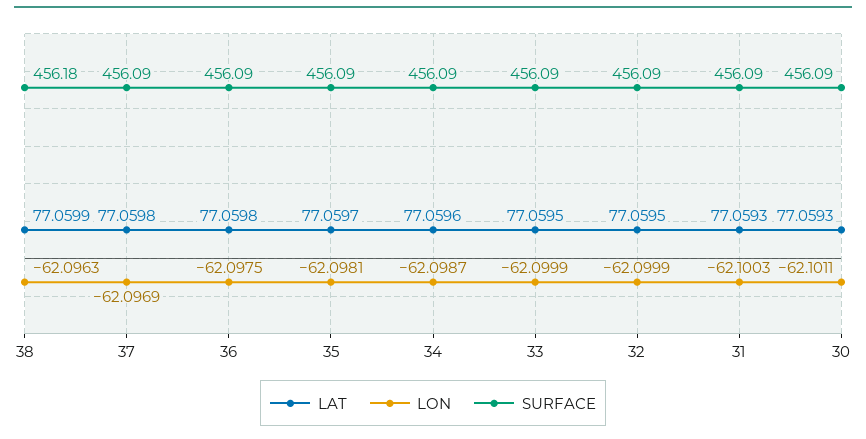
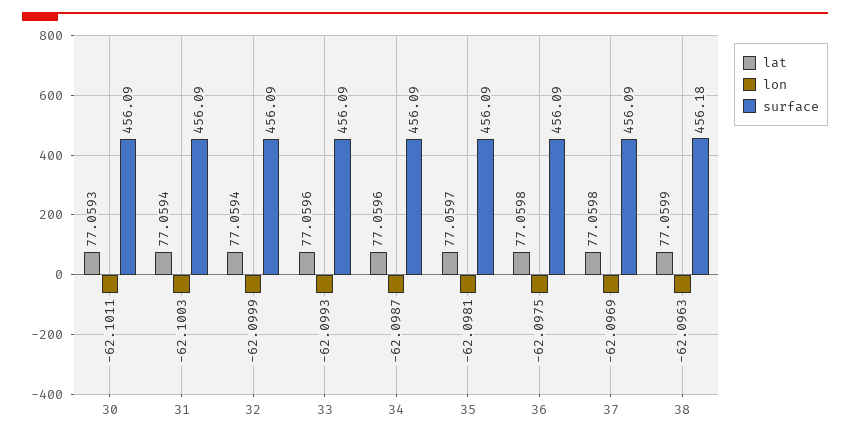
  {
    "LAT": {
      "38": 77.0599,
      "37": 77.0598,
      "36": 77.0598,
      "35": 77.0597,
      "34": 77.0596,
-     "33": 77.0595,
+     "33": 77.0596,
-     "32": 77.0595,
+     "32": 77.0594,
-     "31": 77.0593,
+     "31": 77.0594,
      "30": 77.0593
    },
    "LON": {
      "38": -62.0963,
      "37": -62.0969,
      "36": -62.0975,
      "35": -62.0981,
      "34": -62.0987,
-     "33": -62.0999,
+     "33": -62.0993,
      "32": -62.0999,
      "31": -62.1003,
      "30": -62.1011
    },
    "SURFACE": {
      "38": 456.18,
      "37": 456.09,
      "36": 456.09,
      "35": 456.09,
      "34": 456.09,
      "33": 456.09,
      "32": 456.09,
      "31": 456.09,
      "30": 456.09
    }
  }

